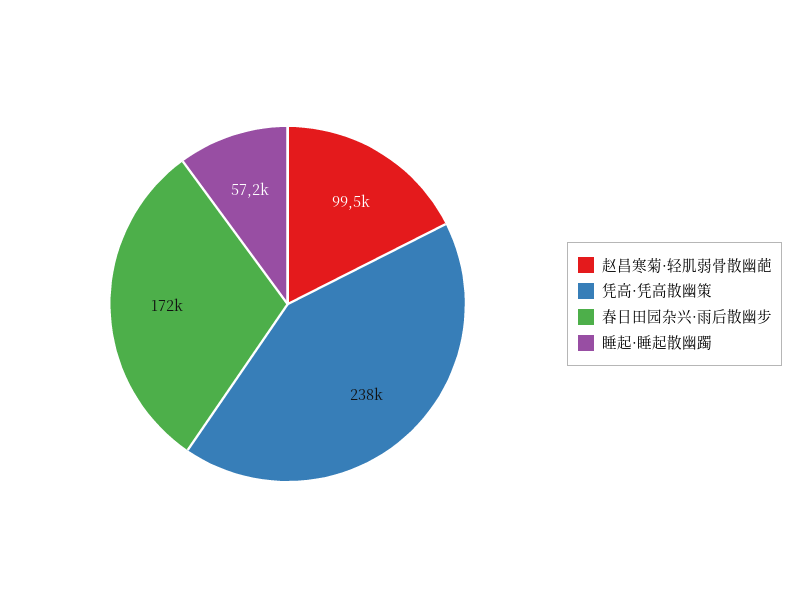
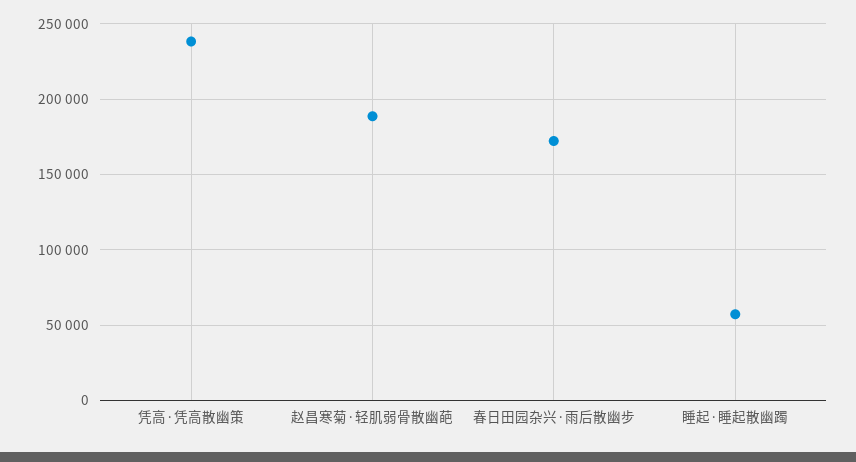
  {
-   "赵昌寒菊·轻肌弱骨散幽葩": 99500,
+   "赵昌寒菊·轻肌弱骨散幽葩": 190000,
    "凭高·凭高散幽策": 238000,
    "春日田园杂兴·雨后散幽步": 172000,
    "睡起·睡起散幽躅": 57200
  }

